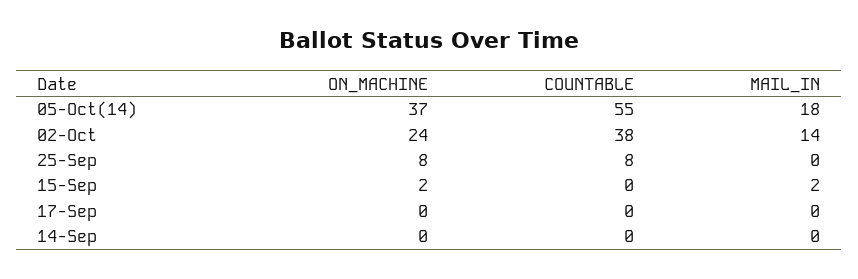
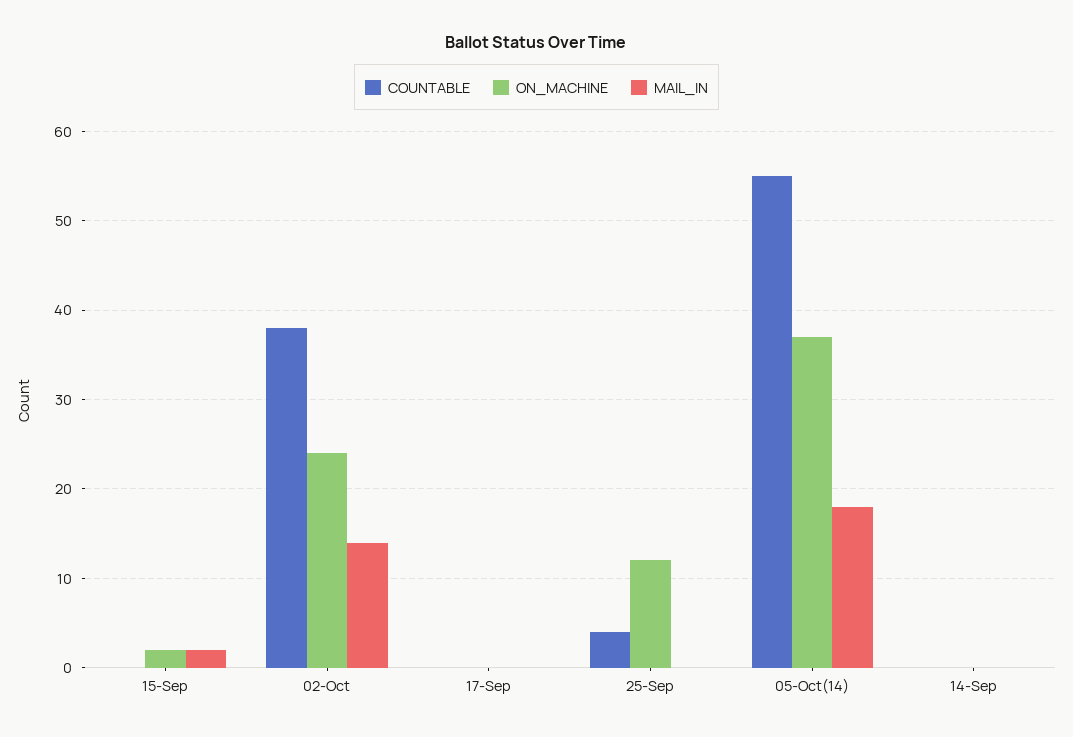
  {
    "ON_MACHINE": {
      "05-Oct(14)": 37,
      "02-Oct": 24,
-     "25-Sep": 8,
+     "25-Sep": 12,
      "15-Sep": 2,
      "17-Sep": 0,
      "14-Sep": 0
    },
    "COUNTABLE": {
      "05-Oct(14)": 55,
      "02-Oct": 38,
-     "25-Sep": 8,
+     "25-Sep": 4,
      "15-Sep": 0,
      "17-Sep": 0,
      "14-Sep": 0
    },
    "MAIL_IN": {
      "05-Oct(14)": 18,
      "02-Oct": 14,
      "25-Sep": 0,
      "15-Sep": 2,
      "17-Sep": 0,
      "14-Sep": 0
    }
  }

